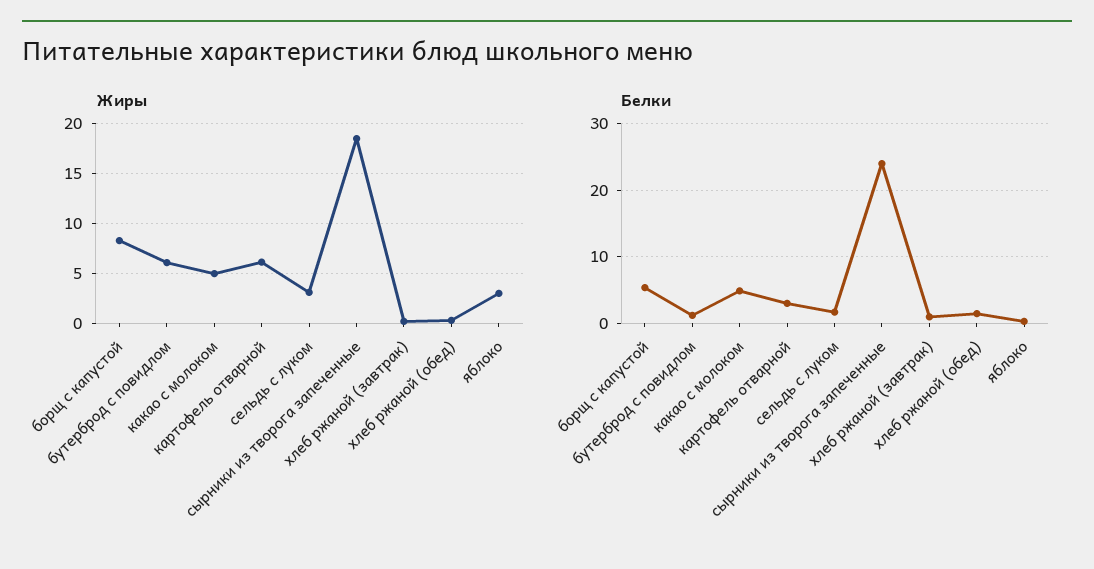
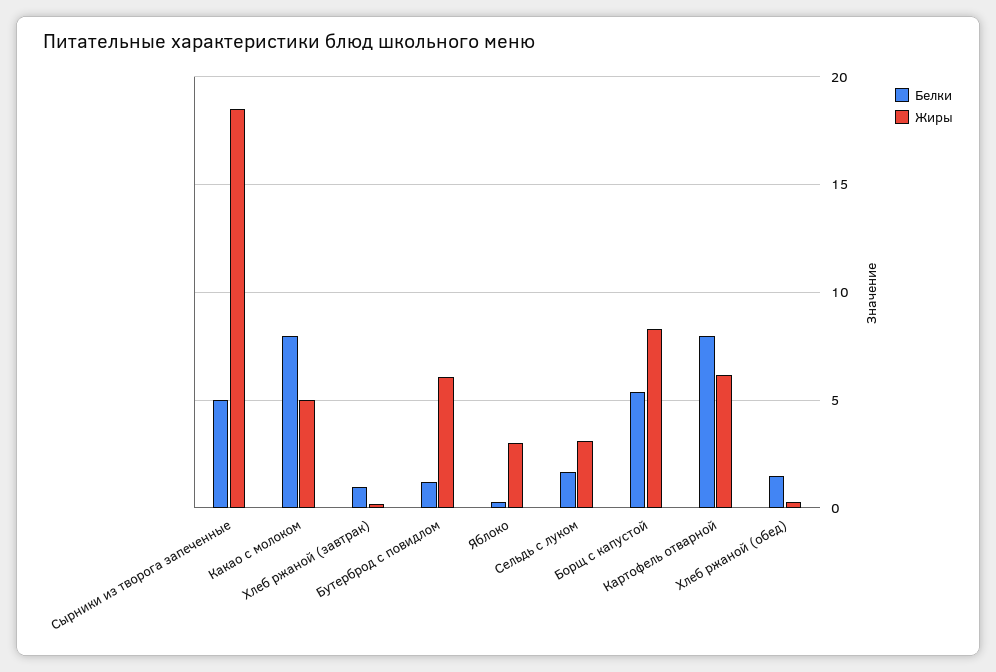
  {
    "Жиры": {
      "борщ с капустой": 8.5,
      "бутерброд с повидлом": 6,
      "какао с молоком": 5,
      "картофель отварной": 6,
      "сельдь с луком": 3,
      "сырники из творога запеченные": 18.5,
      "хлеб ржаной (завтрак)": 0,
      "хлеб ржаной (обед)": 0.5,
      "яблоко": 3
    },
    "Белки": {
      "борщ с капустой": 5.5,
      "бутерброд с повидлом": 1,
-     "какао с молоком": 5,
+     "какао с молоком": 8,
-     "картофель отварной": 3,
+     "картофель отварной": 8,
      "сельдь с луком": 1.5,
-     "сырники из творога запеченные": 24,
+     "сырники из творога запеченные": 5,
      "хлеб ржаной (завтрак)": 1,
      "хлеб ржаной (обед)": 1.5,
      "яблоко": 0.5
    }
  }

